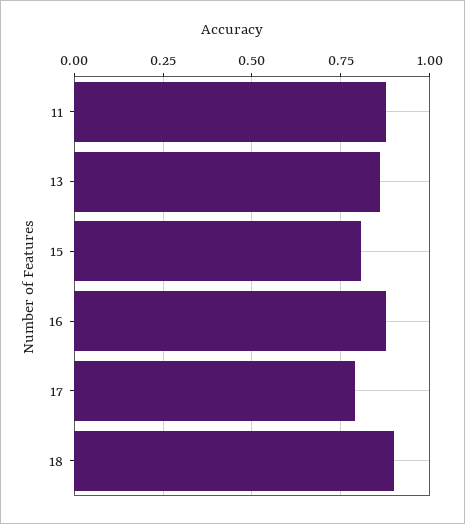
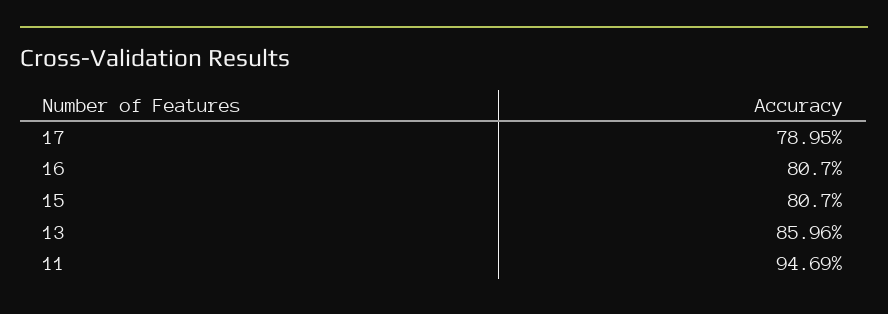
  {
-   "11": 0.875,
+   "11": 0.9469,
    "13": 0.8596,
    "15": 0.807,
-   "16": 0.875,
+   "16": 0.807,
-   "17": 0.7895,
+   "17": 0.7895
-   "18": 0.9
  }

